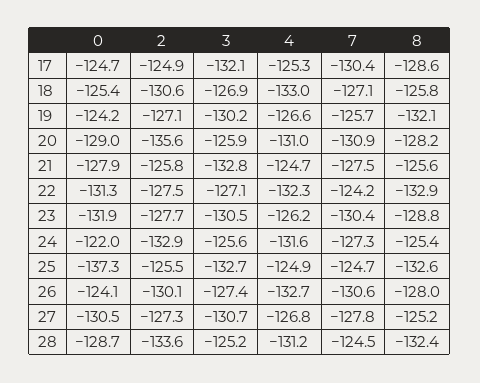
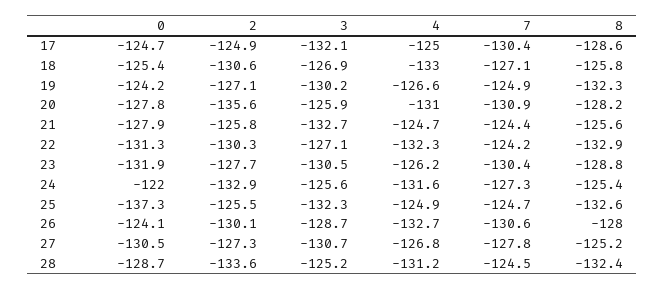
  {
    "0": {
      "17": -124.7,
      "18": -125.4,
      "19": -124.2,
-     "20": -129,
+     "20": -127.8,
      "21": -127.9,
      "22": -131.3,
      "23": -131.9,
      "24": -122,
      "25": -137.3,
      "26": -124.1,
      "27": -130.5,
      "28": -128.7
    },
    "2": {
      "17": -124.9,
      "18": -130.6,
      "19": -127.1,
      "20": -135.6,
      "21": -125.8,
-     "22": -127.5,
+     "22": -130.3,
      "23": -127.7,
      "24": -132.9,
      "25": -125.5,
      "26": -130.1,
      "27": -127.3,
      "28": -133.6
    },
    "3": {
      "17": -132.1,
      "18": -126.9,
      "19": -130.2,
      "20": -125.9,
-     "21": -132.8,
+     "21": -132.7,
      "22": -127.1,
      "23": -130.5,
      "24": -125.6,
-     "25": -132.7,
+     "25": -132.3,
-     "26": -127.4,
+     "26": -128.7,
      "27": -130.7,
      "28": -125.2
    },
    "4": {
-     "17": -125.3,
+     "17": -125,
      "18": -133,
      "19": -126.6,
      "20": -131,
      "21": -124.7,
      "22": -132.3,
      "23": -126.2,
      "24": -131.6,
      "25": -124.9,
      "26": -132.7,
      "27": -126.8,
      "28": -131.2
    },
    "7": {
      "17": -130.4,
      "18": -127.1,
-     "19": -125.7,
+     "19": -124.9,
      "20": -130.9,
-     "21": -127.5,
+     "21": -124.4,
      "22": -124.2,
      "23": -130.4,
      "24": -127.3,
      "25": -124.7,
      "26": -130.6,
      "27": -127.8,
      "28": -124.5
    },
    "8": {
      "17": -128.6,
      "18": -125.8,
-     "19": -132.1,
+     "19": -132.3,
      "20": -128.2,
      "21": -125.6,
      "22": -132.9,
      "23": -128.8,
      "24": -125.4,
      "25": -132.6,
      "26": -128,
      "27": -125.2,
      "28": -132.4
    }
  }

